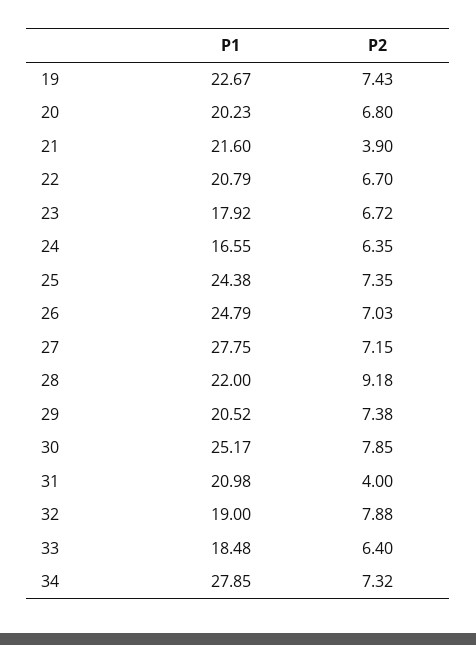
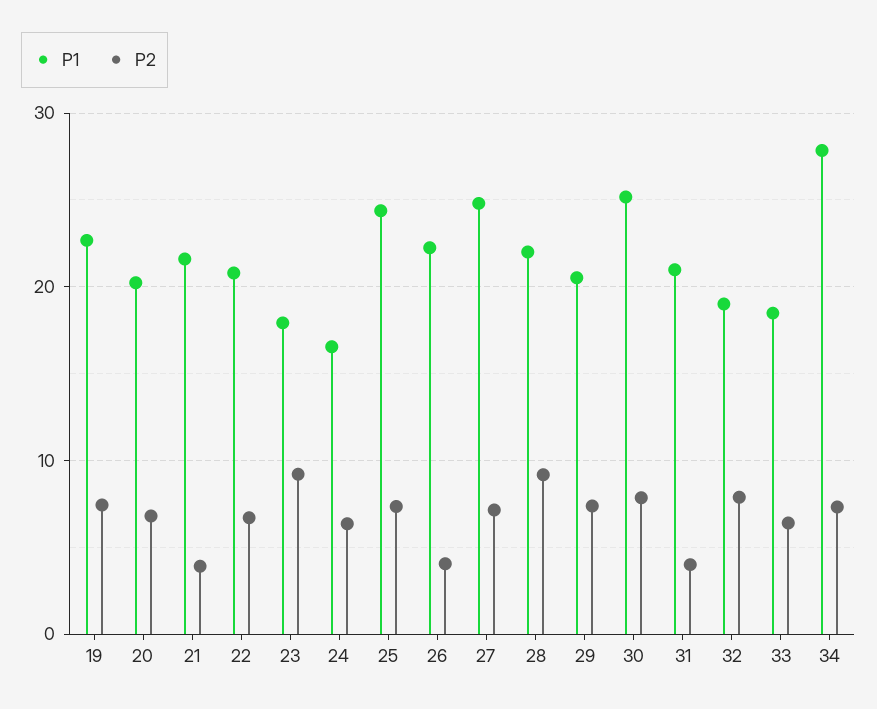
  {
    "P1": {
      "19": 22.67,
      "20": 20.23,
      "21": 21.6,
      "22": 20.79,
      "23": 17.92,
      "24": 16.55,
      "25": 24.38,
-     "26": 24.79,
+     "26": 22,
-     "27": 27.75,
+     "27": 25,
      "28": 22,
      "29": 20.52,
      "30": 25.17,
      "31": 20.98,
      "32": 19,
      "33": 18.48,
      "34": 27.85
    },
    "P2": {
      "19": 7.43,
      "20": 6.8,
      "21": 3.9,
      "22": 6.7,
-     "23": 6.72,
+     "23": 9,
      "24": 6.35,
      "25": 7.35,
-     "26": 7.03,
+     "26": 4,
      "27": 7.15,
      "28": 9.18,
      "29": 7.38,
      "30": 7.85,
      "31": 4,
      "32": 7.88,
      "33": 6.4,
      "34": 7.32
    }
  }

